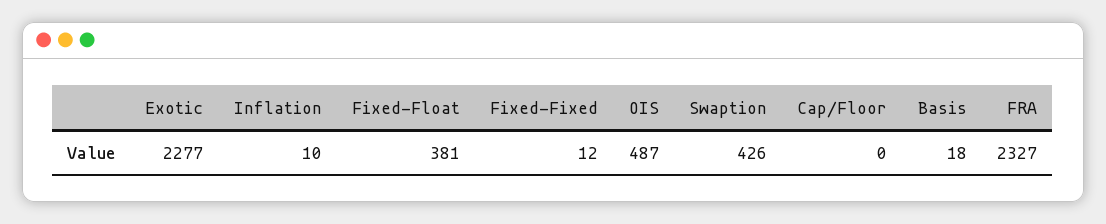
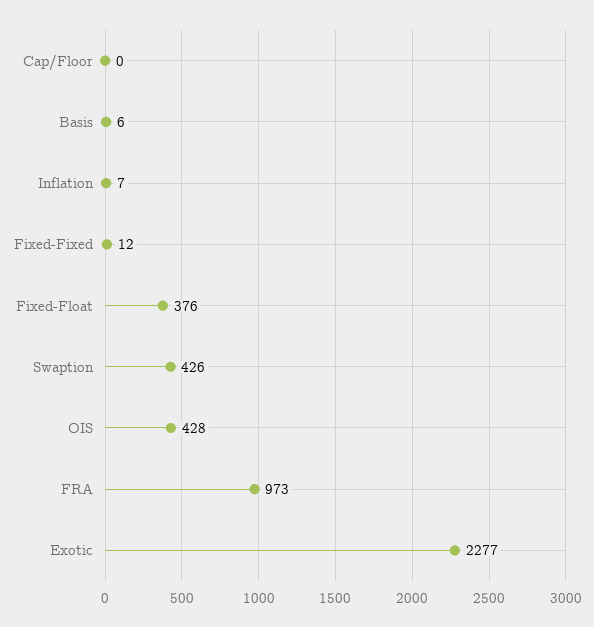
  {
    "Exotic": 2277,
-   "Inflation": 10,
+   "Inflation": 7,
-   "Fixed-Float": 381,
+   "Fixed-Float": 376,
    "Fixed-Fixed": 12,
-   "OIS": 487,
+   "OIS": 428,
    "Swaption": 426,
    "Cap/Floor": 0,
-   "Basis": 18,
+   "Basis": 6,
-   "FRA": 2327
+   "FRA": 973
  }

